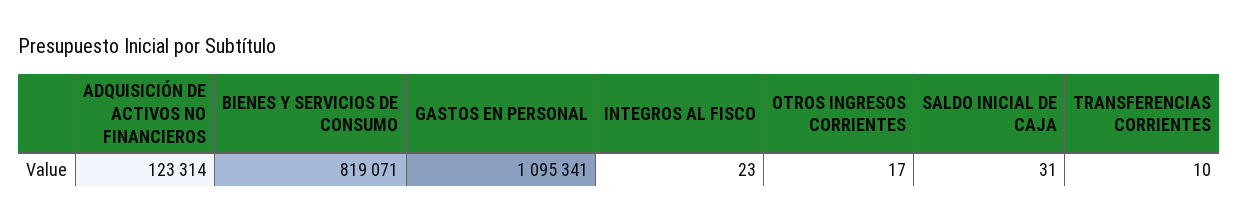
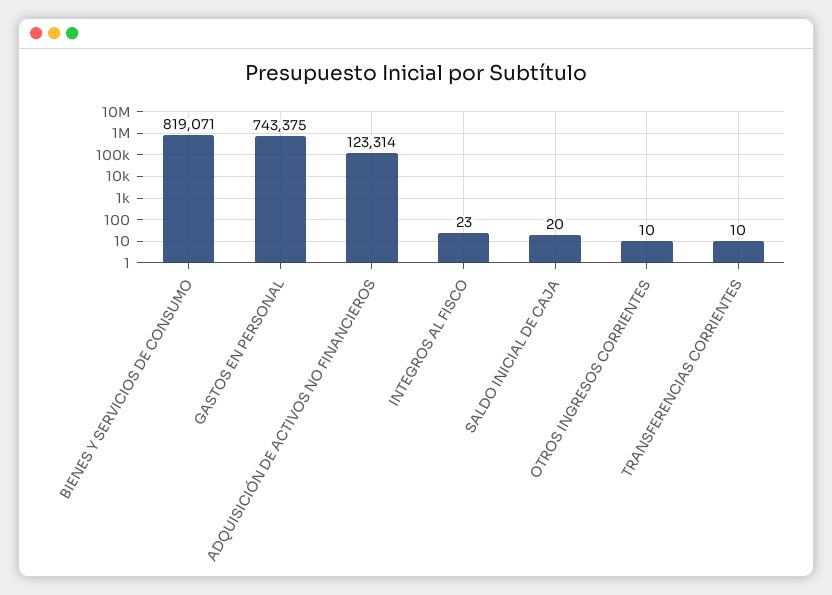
  {
    "ADQUISICIÓN DE ACTIVOS NO FINANCIEROS": 123314,
    "BIENES Y SERVICIOS DE CONSUMO": 819071,
-   "GASTOS EN PERSONAL": 1095341,
+   "GASTOS EN PERSONAL": 743375,
    "INTEGROS AL FISCO": 23,
-   "OTROS INGRESOS CORRIENTES": 17,
+   "OTROS INGRESOS CORRIENTES": 10,
-   "SALDO INICIAL DE CAJA": 31,
+   "SALDO INICIAL DE CAJA": 20,
    "TRANSFERENCIAS CORRIENTES": 10
  }

